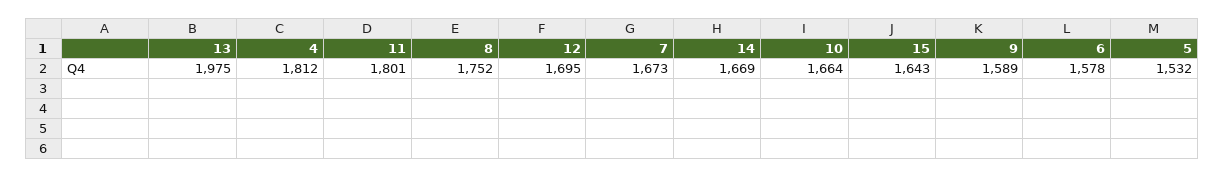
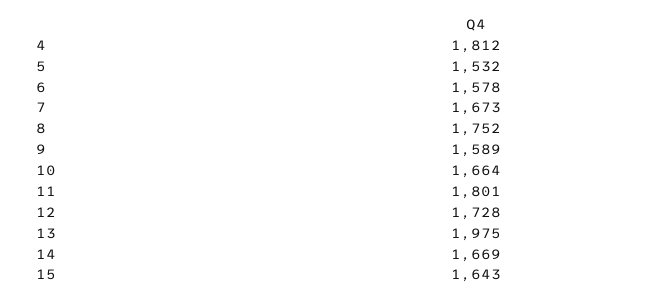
  {
    "13": 1975,
    "4": 1812,
    "11": 1801,
    "8": 1752,
-   "12": 1695,
+   "12": 1728,
    "7": 1673,
    "14": 1669,
    "10": 1664,
    "15": 1643,
    "9": 1589,
    "6": 1578,
    "5": 1532
  }

